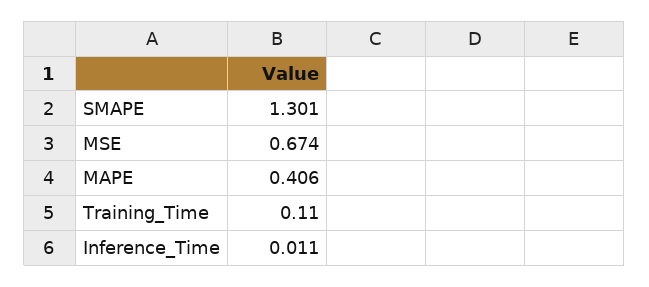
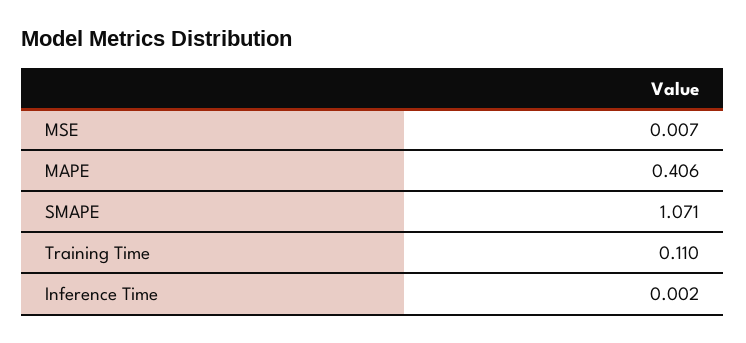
  {
-   "SMAPE": 1.301,
+   "SMAPE": 1.071,
-   "MSE": 0.674,
+   "MSE": 0.007,
    "MAPE": 0.406,
    "Training_Time": 0.11,
-   "Inference_Time": 0.011
+   "Inference_Time": 0.002
  }

